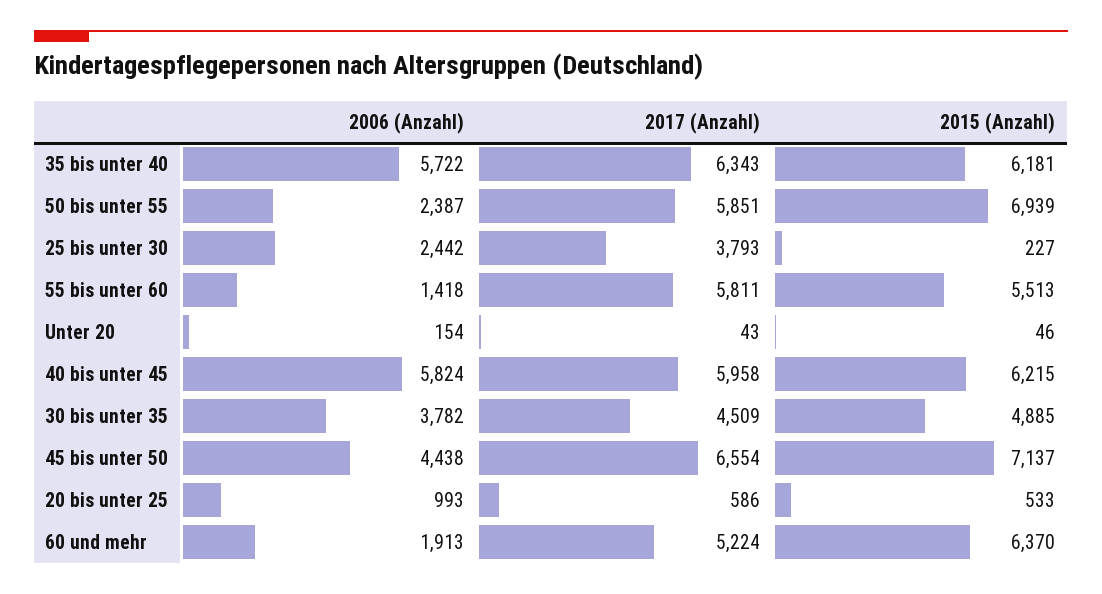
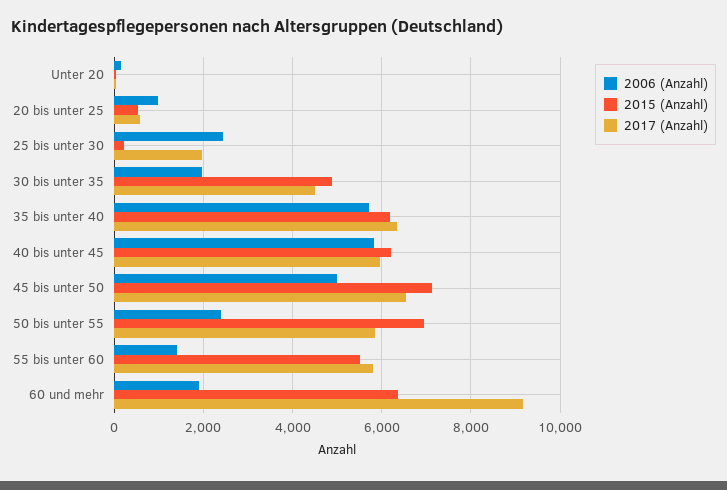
  {
    "2006 (Anzahl)": {
      "35 bis unter 40": 5722,
      "50 bis unter 55": 2387,
      "25 bis unter 30": 2442,
      "55 bis unter 60": 1418,
      "Unter 20": 154,
      "40 bis unter 45": 5824,
-     "30 bis unter 35": 3782,
+     "30 bis unter 35": 2000,
-     "45 bis unter 50": 4438,
+     "45 bis unter 50": 5000,
      "20 bis unter 25": 993,
      "60 und mehr": 1913
    },
    "2017 (Anzahl)": {
      "35 bis unter 40": 6343,
      "50 bis unter 55": 5851,
-     "25 bis unter 30": 3793,
+     "25 bis unter 30": 2000,
      "55 bis unter 60": 5811,
      "Unter 20": 43,
      "40 bis unter 45": 5958,
      "30 bis unter 35": 4509,
      "45 bis unter 50": 6554,
      "20 bis unter 25": 586,
-     "60 und mehr": 5224
+     "60 und mehr": 9200
    },
    "2015 (Anzahl)": {
      "35 bis unter 40": 6181,
      "50 bis unter 55": 6939,
      "25 bis unter 30": 227,
      "55 bis unter 60": 5513,
      "Unter 20": 46,
      "40 bis unter 45": 6215,
      "30 bis unter 35": 4885,
      "45 bis unter 50": 7137,
      "20 bis unter 25": 533,
      "60 und mehr": 6370
    }
  }

